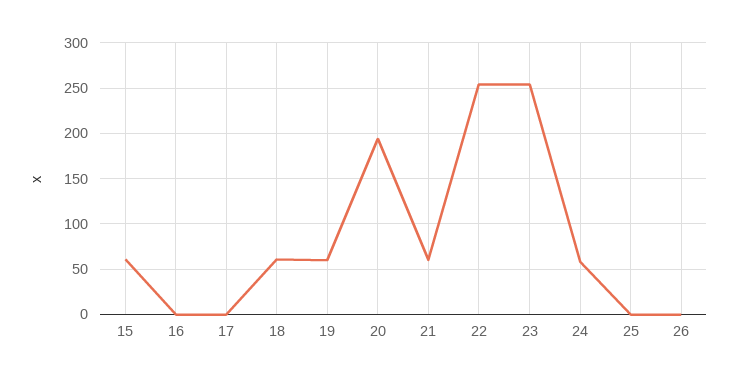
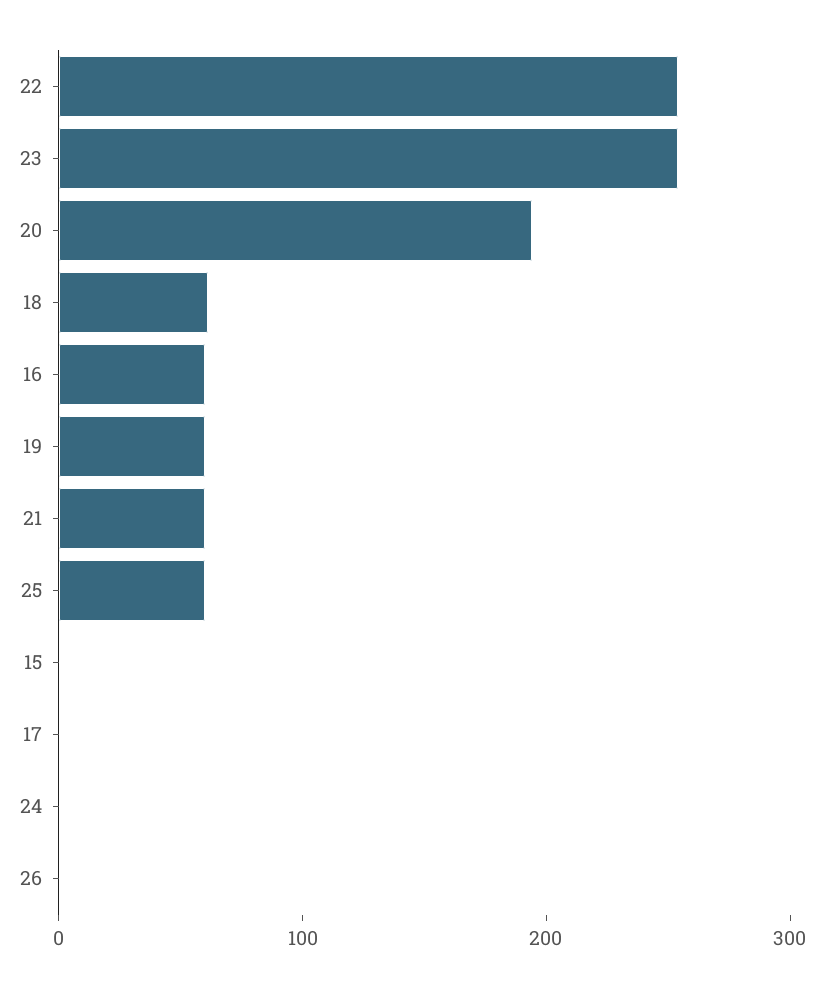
  {
-   "15": 60,
+   "15": 0,
-   "16": 0,
+   "16": 60,
    "17": 0,
    "18": 60,
    "19": 60,
    "20": 190,
    "21": 60,
    "22": 250,
    "23": 250,
-   "24": 60,
+   "24": 0,
-   "25": 0,
+   "25": 60,
    "26": 0
  }

